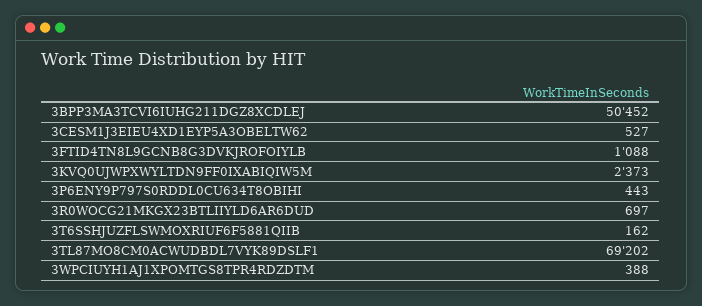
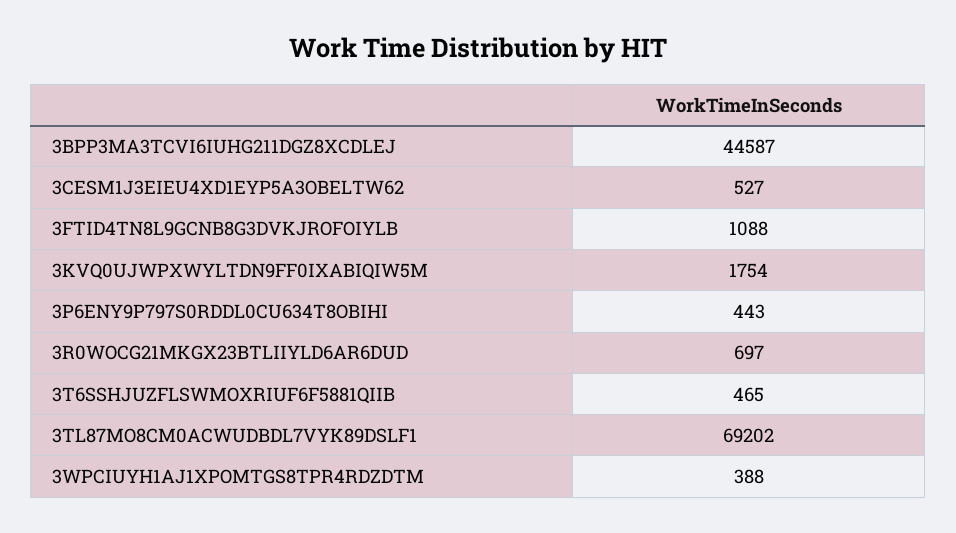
  {
-   "3BPP3MA3TCVI6IUHG211DGZ8XCDLEJ": 50452,
+   "3BPP3MA3TCVI6IUHG211DGZ8XCDLEJ": 44587,
    "3CESM1J3EIEU4XD1EYP5A3OBELTW62": 527,
    "3FTID4TN8L9GCNB8G3DVKJROFOIYLB": 1088,
-   "3KVQ0UJWPXWYLTDN9FF0IXABIQIW5M": 2373,
+   "3KVQ0UJWPXWYLTDN9FF0IXABIQIW5M": 1754,
    "3P6ENY9P797S0RDDL0CU634T8OBIHI": 443,
    "3R0WOCG21MKGX23BTLIIYLD6AR6DUD": 697,
-   "3T6SSHJUZFLSWMOXRIUF6F5881QIIB": 162,
+   "3T6SSHJUZFLSWMOXRIUF6F5881QIIB": 465,
    "3TL87MO8CM0ACWUDBDL7VYK89DSLF1": 69202,
    "3WPCIUYH1AJ1XPOMTGS8TPR4RDZDTM": 388
  }

